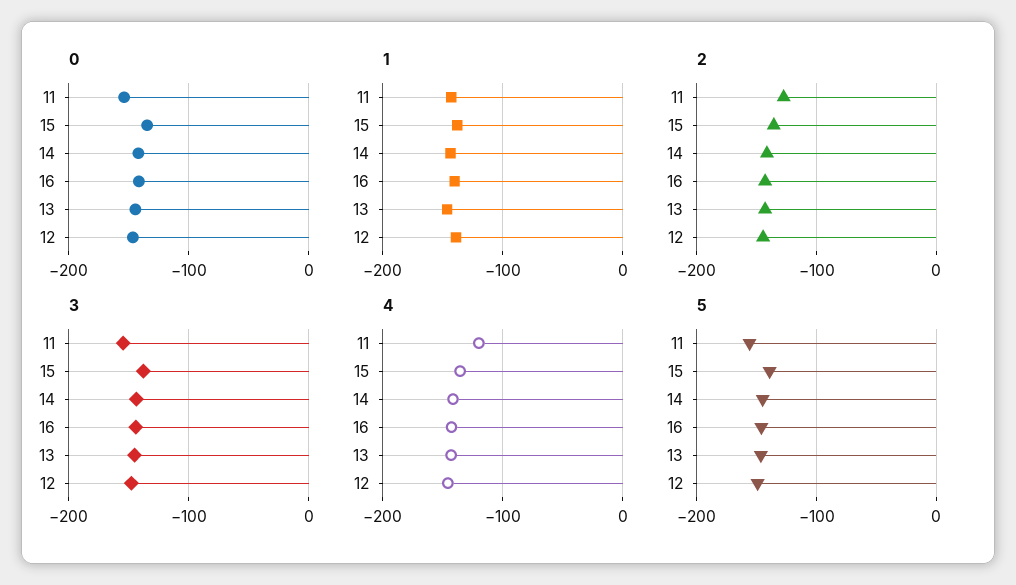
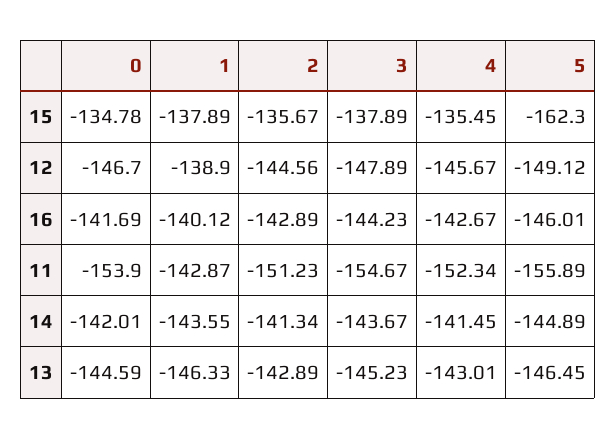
  {
    "0": {
      "11": -153.9,
      "15": -134.78,
      "14": -142.01,
      "16": -141.69,
      "13": -144.59,
      "12": -146.7
    },
    "1": {
      "11": -142.87,
      "15": -137.89,
      "14": -143.55,
      "16": -140.12,
      "13": -146.33,
      "12": -138.9
    },
    "2": {
-     "11": -130,
+     "11": -151.23,
      "15": -135.67,
      "14": -141.34,
      "16": -142.89,
      "13": -142.89,
      "12": -144.56
    },
    "3": {
      "11": -154.67,
      "15": -137.89,
      "14": -143.67,
      "16": -144.23,
      "13": -145.23,
      "12": -147.89
    },
    "4": {
-     "11": -120,
+     "11": -152.34,
      "15": -135.45,
      "14": -141.45,
      "16": -142.67,
      "13": -143.01,
      "12": -145.67
    },
    "5": {
      "11": -155.89,
-     "15": -140,
+     "15": -162.3,
      "14": -144.89,
      "16": -146.01,
      "13": -146.45,
      "12": -149.12
    }
  }

